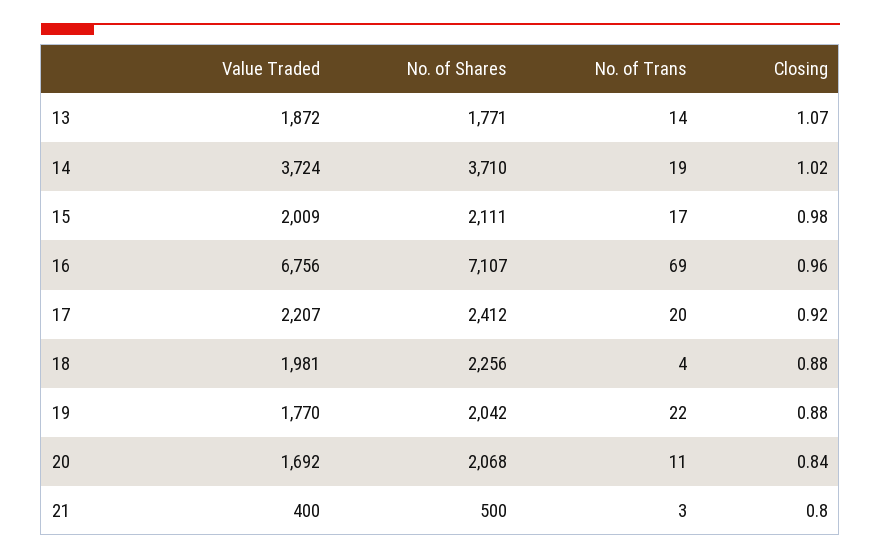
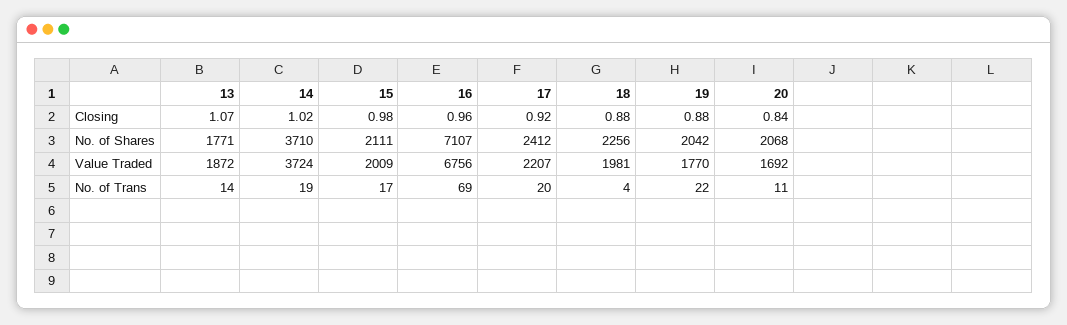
  {
    "Value Traded": {
      "13": 1872,
      "14": 3724,
      "15": 2009,
      "16": 6756,
      "17": 2207,
      "18": 1981,
      "19": 1770,
-     "20": 1692,
+     "20": 1692
-     "21": 400
    },
    "No. of Shares": {
      "13": 1771,
      "14": 3710,
      "15": 2111,
      "16": 7107,
      "17": 2412,
      "18": 2256,
      "19": 2042,
-     "20": 2068,
+     "20": 2068
-     "21": 500
    },
    "No. of Trans": {
      "13": 14,
      "14": 19,
      "15": 17,
      "16": 69,
      "17": 20,
      "18": 4,
      "19": 22,
-     "20": 11,
+     "20": 11
-     "21": 3
    },
    "Closing": {
      "13": 1.07,
      "14": 1.02,
      "15": 0.98,
      "16": 0.96,
      "17": 0.92,
      "18": 0.88,
      "19": 0.88,
-     "20": 0.84,
+     "20": 0.84
-     "21": 0.8
    }
  }

